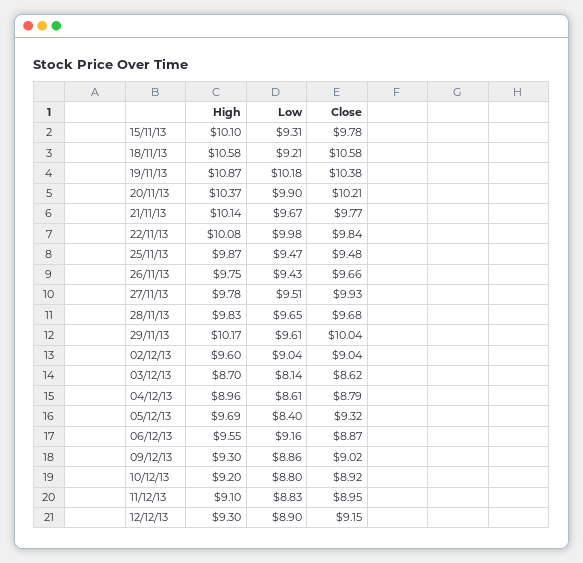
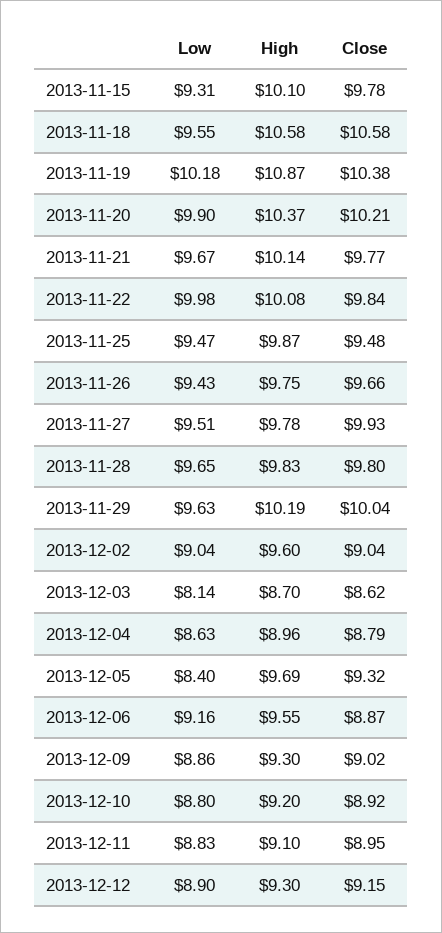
  {
    "High": {
      "15/11/13": 10.1,
      "18/11/13": 10.58,
      "19/11/13": 10.87,
      "20/11/13": 10.37,
      "21/11/13": 10.14,
      "22/11/13": 10.08,
      "25/11/13": 9.87,
      "26/11/13": 9.75,
      "27/11/13": 9.78,
      "28/11/13": 9.83,
-     "29/11/13": 10.17,
+     "29/11/13": 10.19,
      "02/12/13": 9.6,
      "03/12/13": 8.7,
      "04/12/13": 8.96,
      "05/12/13": 9.69,
      "06/12/13": 9.55,
      "09/12/13": 9.3,
      "10/12/13": 9.2,
      "11/12/13": 9.1,
      "12/12/13": 9.3
    },
    "Low": {
      "15/11/13": 9.31,
-     "18/11/13": 9.21,
+     "18/11/13": 9.55,
      "19/11/13": 10.18,
      "20/11/13": 9.9,
      "21/11/13": 9.67,
      "22/11/13": 9.98,
      "25/11/13": 9.47,
      "26/11/13": 9.43,
      "27/11/13": 9.51,
      "28/11/13": 9.65,
-     "29/11/13": 9.61,
+     "29/11/13": 9.63,
      "02/12/13": 9.04,
      "03/12/13": 8.14,
-     "04/12/13": 8.61,
+     "04/12/13": 8.63,
      "05/12/13": 8.4,
      "06/12/13": 9.16,
      "09/12/13": 8.86,
      "10/12/13": 8.8,
      "11/12/13": 8.83,
      "12/12/13": 8.9
    },
    "Close": {
      "15/11/13": 9.78,
      "18/11/13": 10.58,
      "19/11/13": 10.38,
      "20/11/13": 10.21,
      "21/11/13": 9.77,
      "22/11/13": 9.84,
      "25/11/13": 9.48,
      "26/11/13": 9.66,
      "27/11/13": 9.93,
-     "28/11/13": 9.68,
+     "28/11/13": 9.8,
      "29/11/13": 10.04,
      "02/12/13": 9.04,
      "03/12/13": 8.62,
      "04/12/13": 8.79,
      "05/12/13": 9.32,
      "06/12/13": 8.87,
      "09/12/13": 9.02,
      "10/12/13": 8.92,
      "11/12/13": 8.95,
      "12/12/13": 9.15
    }
  }

